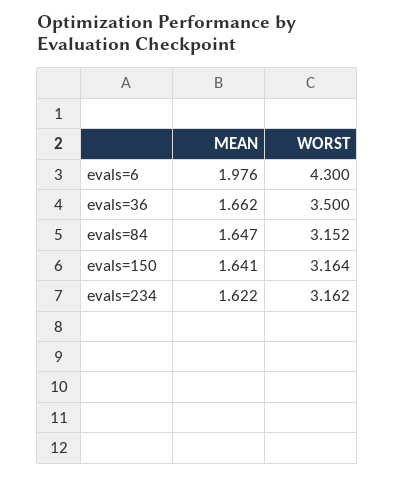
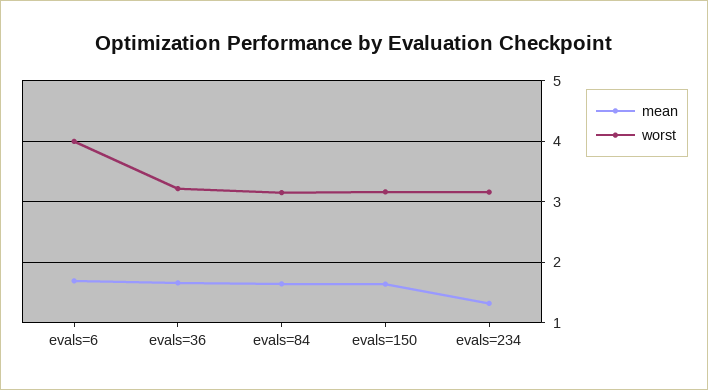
  {
    "MEAN": {
-     "evals=6": 1.976,
+     "evals=6": 1.7,
      "evals=36": 1.662,
      "evals=84": 1.647,
      "evals=150": 1.641,
-     "evals=234": 1.622
+     "evals=234": 1.3
    },
    "WORST": {
-     "evals=6": 4.3,
+     "evals=6": 4,
-     "evals=36": 3.5,
+     "evals=36": 3.2,
      "evals=84": 3.152,
      "evals=150": 3.164,
      "evals=234": 3.162
    }
  }

